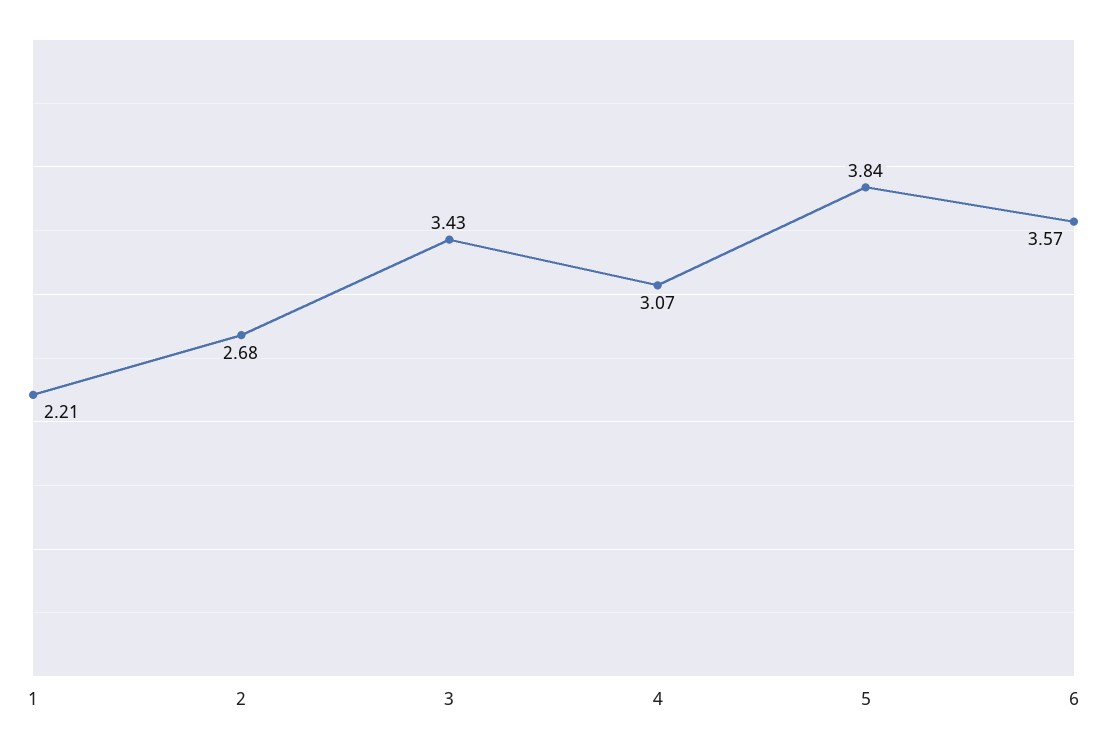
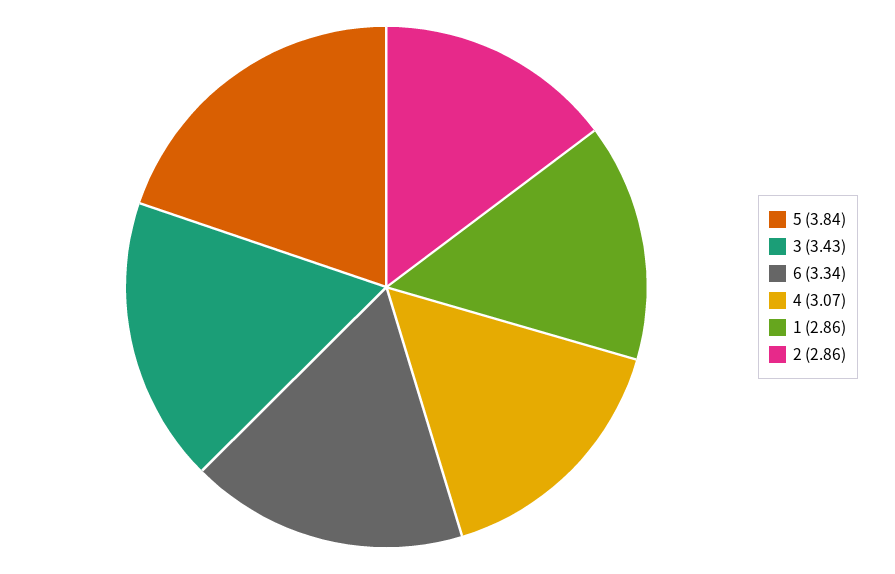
  {
-   "1": 2.21,
+   "1": 2.86,
-   "2": 2.68,
+   "2": 2.86,
    "3": 3.43,
    "4": 3.07,
    "5": 3.84,
-   "6": 3.57
+   "6": 3.34
  }

